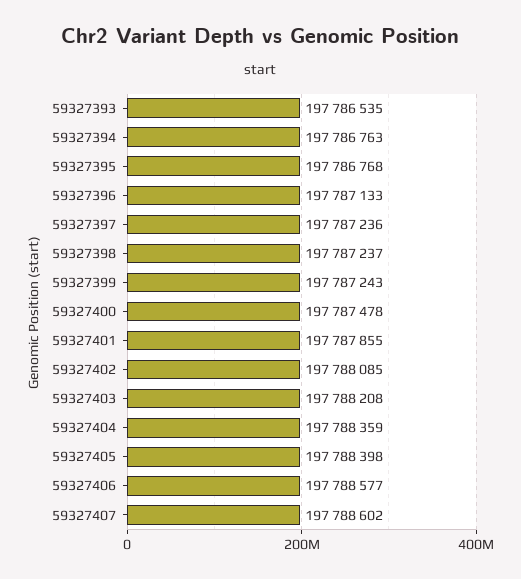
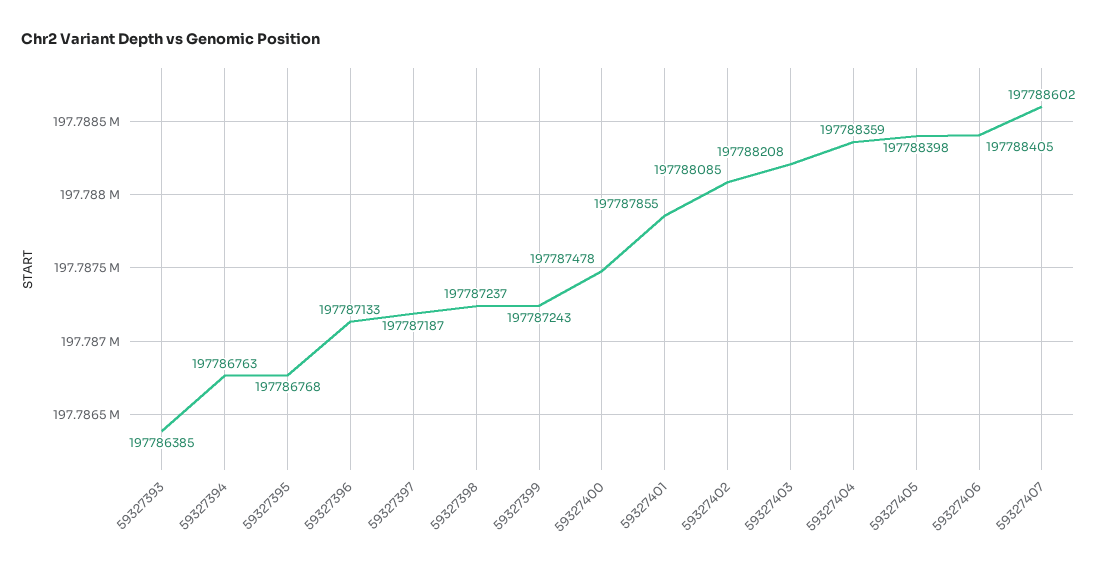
  {
-   "59327393": 197786535,
+   "59327393": 197786385,
    "59327394": 197786763,
    "59327395": 197786768,
    "59327396": 197787133,
-   "59327397": 197787236,
+   "59327397": 197787187,
    "59327398": 197787237,
    "59327399": 197787243,
    "59327400": 197787478,
    "59327401": 197787855,
    "59327402": 197788085,
    "59327403": 197788208,
    "59327404": 197788359,
    "59327405": 197788398,
-   "59327406": 197788577,
+   "59327406": 197788405,
    "59327407": 197788602
  }

